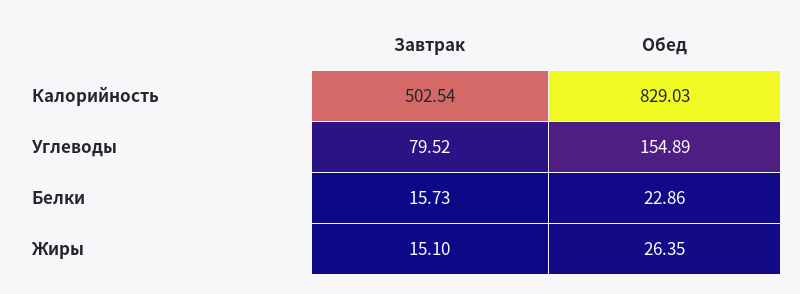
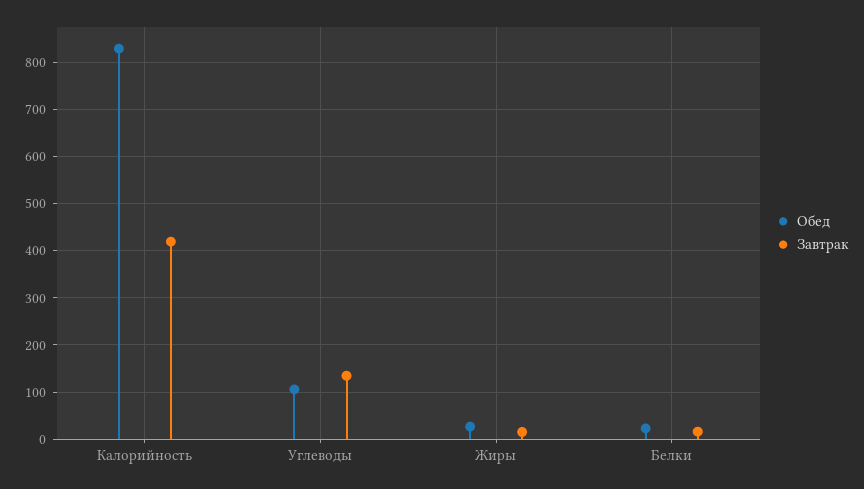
  {
    "Завтрак": {
-     "Калорийность": 502.54,
+     "Калорийность": 420,
-     "Углеводы": 79.52,
+     "Углеводы": 140,
      "Белки": 15.73,
      "Жиры": 15.1
    },
    "Обед": {
      "Калорийность": 829.03,
-     "Углеводы": 154.89,
+     "Углеводы": 100,
      "Белки": 22.86,
      "Жиры": 26.35
    }
  }

